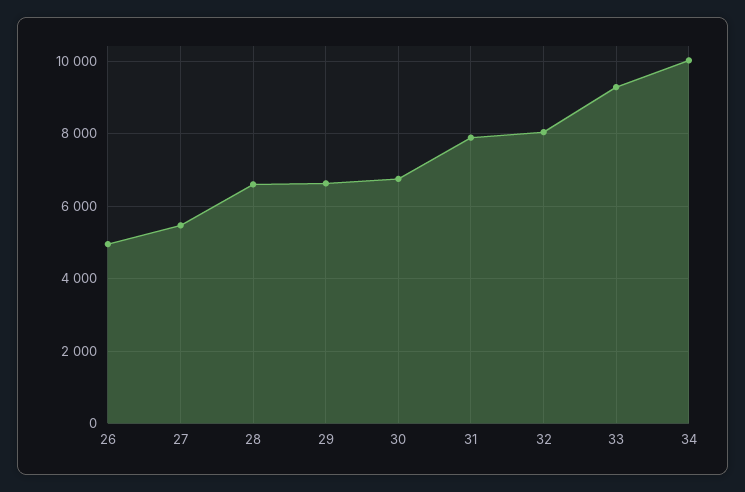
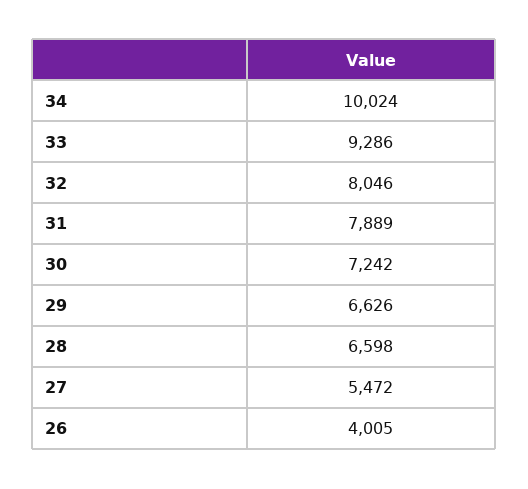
  {
-   "26": 5000,
+   "26": 4005,
    "27": 5472,
    "28": 6598,
    "29": 6626,
-   "30": 6800,
+   "30": 7242,
    "31": 7889,
    "32": 8046,
    "33": 9286,
    "34": 10024
  }

